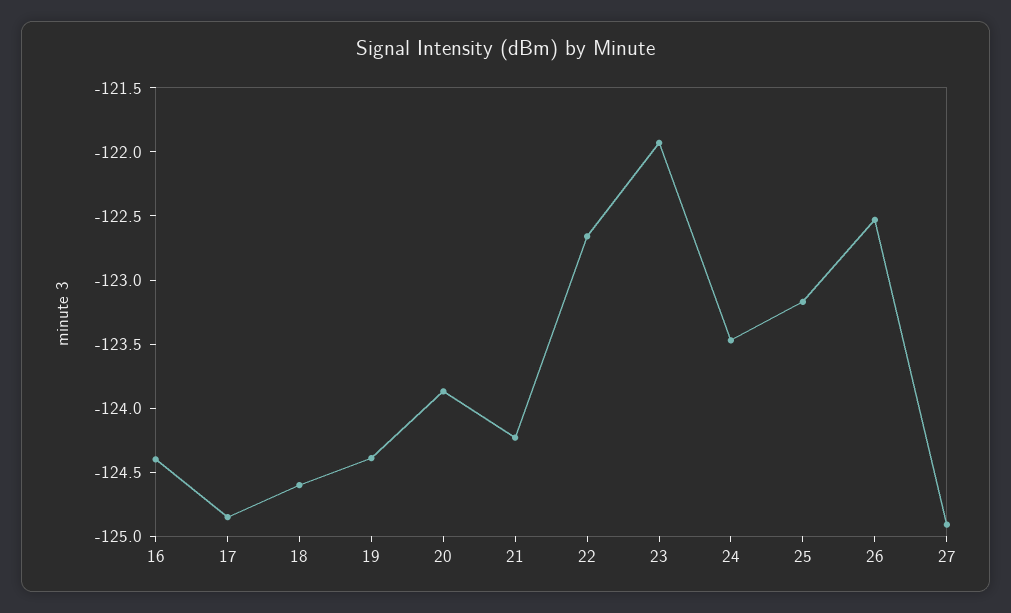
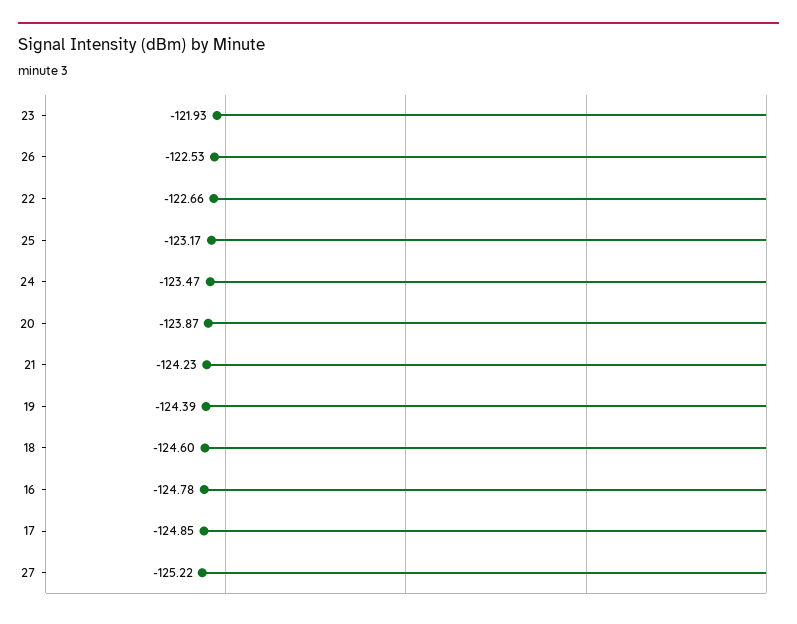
  {
-   "16": -124.4,
+   "16": -124.78,
    "17": -124.85,
    "18": -124.6,
    "19": -124.39,
    "20": -123.87,
    "21": -124.23,
    "22": -122.66,
    "23": -121.93,
    "24": -123.47,
    "25": -123.17,
    "26": -122.53,
-   "27": -124.9
+   "27": -125.22
  }

